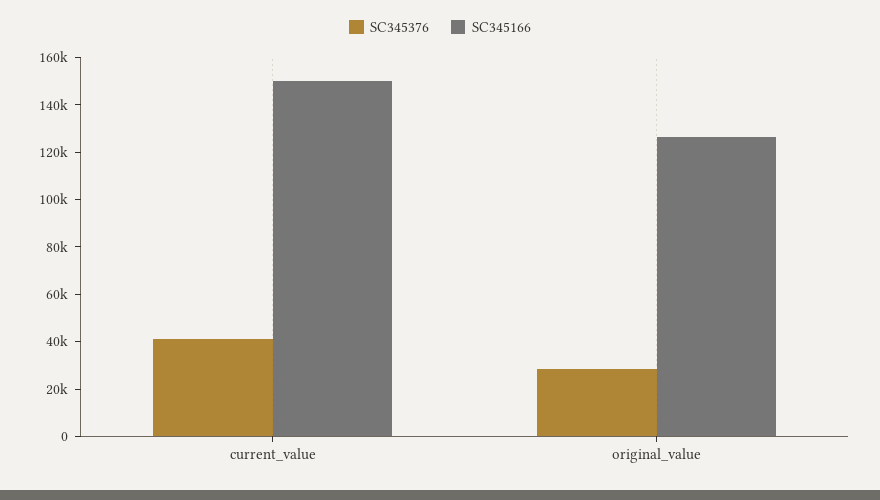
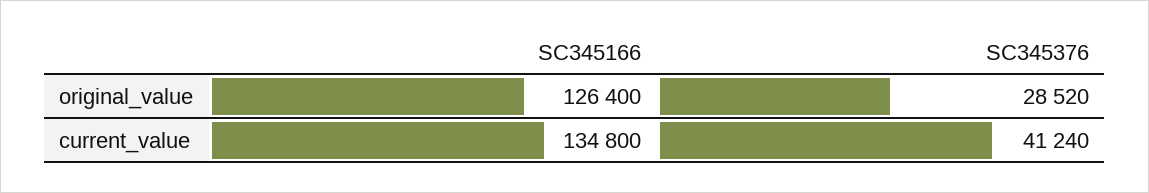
  {
    "SC345376": {
      "current_value": 41240,
      "original_value": 28520
    },
    "SC345166": {
-     "current_value": 150000,
+     "current_value": 134800,
      "original_value": 126400
    }
  }

